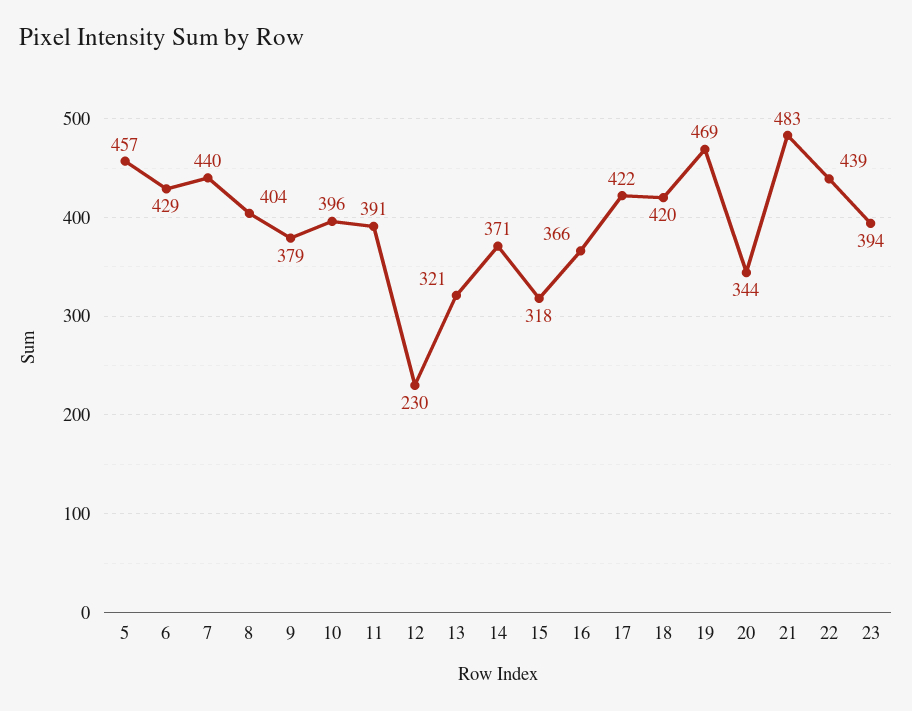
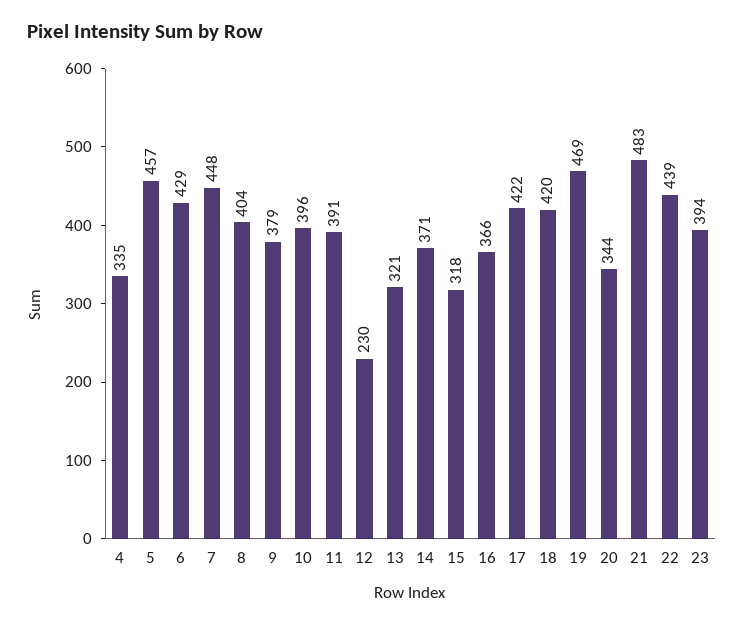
  {
    "5": 457,
    "6": 429,
-   "7": 440,
+   "7": 448,
    "8": 404,
    "9": 379,
    "10": 396,
    "11": 391,
    "12": 230,
    "13": 321,
    "14": 371,
    "15": 318,
    "16": 366,
    "17": 422,
    "18": 420,
    "19": 469,
    "20": 344,
    "21": 483,
    "22": 439,
-   "23": 394
+   "23": 394,
+   "4": 335
  }

